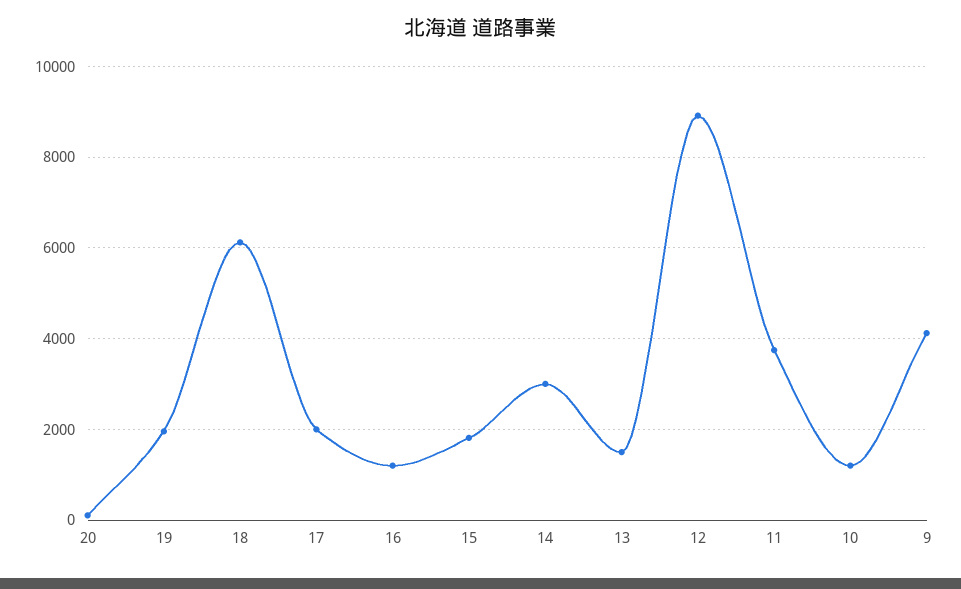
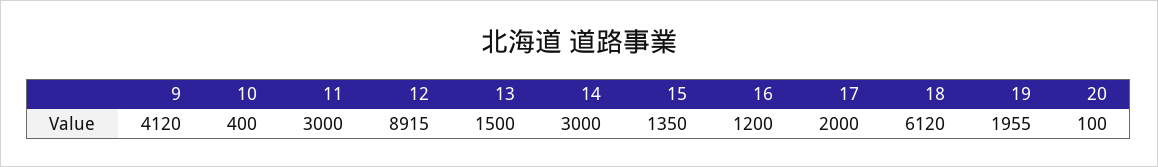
  {
    "20": 100,
    "19": 1955,
    "18": 6120,
    "17": 2000,
    "16": 1200,
-   "15": 1800,
+   "15": 1350,
    "14": 3000,
    "13": 1500,
    "12": 8915,
-   "11": 3800,
+   "11": 3000,
-   "10": 1200,
+   "10": 400,
    "9": 4120
  }

